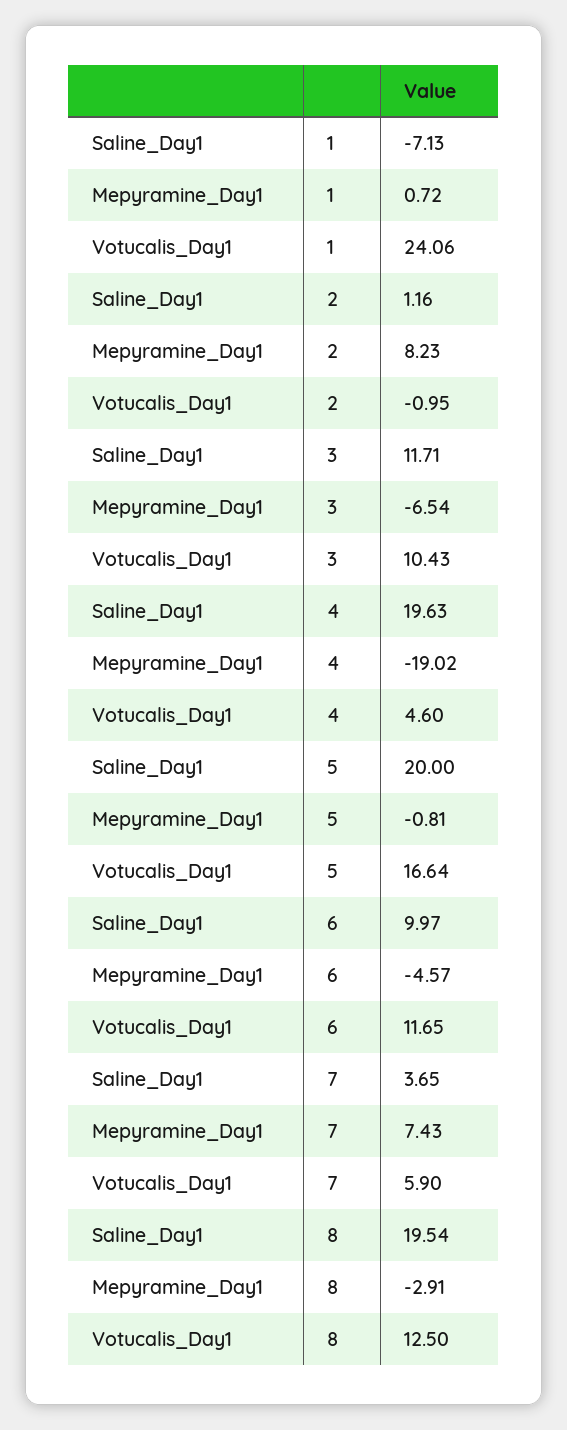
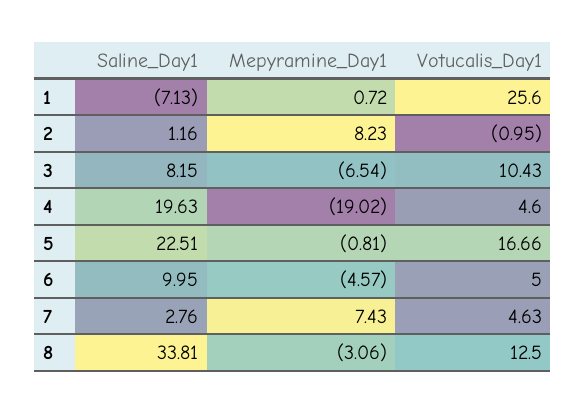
  {
    "Saline_Day1": {
      "1": -7.13,
      "2": 1.16,
-     "3": 11.71,
+     "3": 8.15,
      "4": 19.63,
-     "5": 20,
+     "5": 22.51,
-     "6": 9.97,
+     "6": 9.95,
-     "7": 3.65,
+     "7": 2.76,
-     "8": 19.54
+     "8": 33.81
    },
    "Mepyramine_Day1": {
      "1": 0.72,
      "2": 8.23,
      "3": -6.54,
      "4": -19.02,
      "5": -0.81,
      "6": -4.57,
      "7": 7.43,
-     "8": -2.91
+     "8": -3.06
    },
    "Votucalis_Day1": {
-     "1": 24.06,
+     "1": 25.6,
      "2": -0.95,
      "3": 10.43,
      "4": 4.6,
-     "5": 16.64,
+     "5": 16.66,
-     "6": 11.65,
+     "6": 5,
-     "7": 5.9,
+     "7": 4.63,
      "8": 12.5
    }
  }

